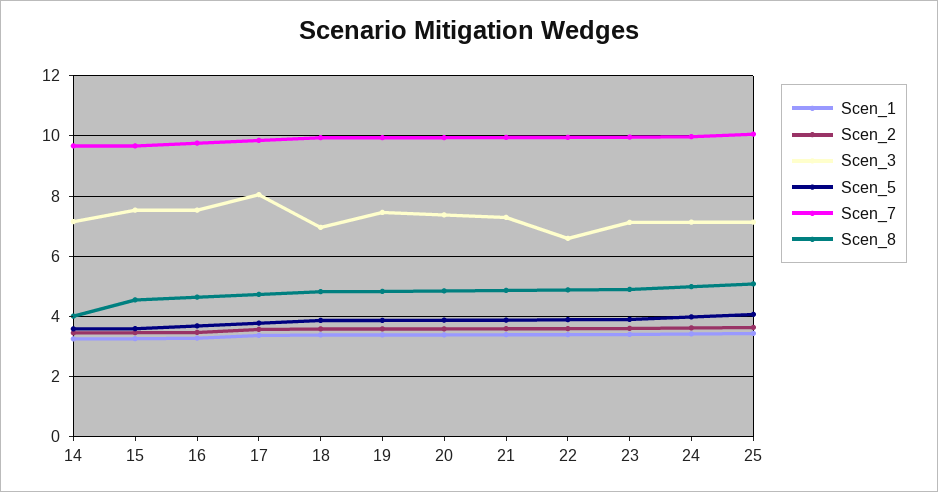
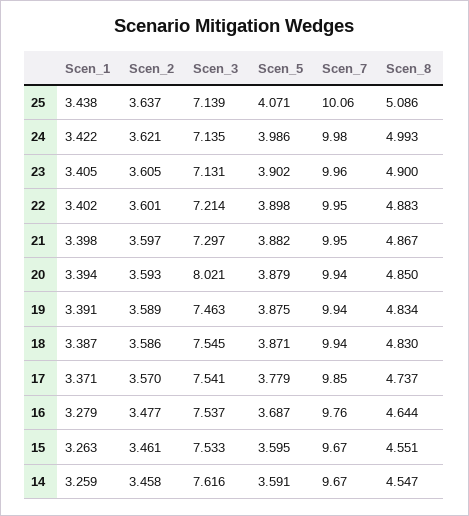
  {
    "Scen_1": {
      "14": 3.259,
      "15": 3.263,
      "16": 3.279,
      "17": 3.371,
      "18": 3.387,
      "19": 3.391,
      "20": 3.394,
      "21": 3.398,
      "22": 3.402,
      "23": 3.405,
      "24": 3.422,
      "25": 3.438
    },
    "Scen_2": {
      "14": 3.458,
      "15": 3.461,
      "16": 3.477,
      "17": 3.57,
      "18": 3.586,
      "19": 3.589,
      "20": 3.593,
      "21": 3.597,
      "22": 3.601,
      "23": 3.605,
      "24": 3.621,
      "25": 3.637
    },
    "Scen_3": {
-     "14": 7.2,
+     "14": 7.616,
      "15": 7.533,
      "16": 7.537,
-     "17": 8,
+     "17": 7.541,
-     "18": 7,
+     "18": 7.545,
      "19": 7.463,
-     "20": 7.4,
+     "20": 8.021,
      "21": 7.297,
-     "22": 6.6,
+     "22": 7.214,
      "23": 7.131,
      "24": 7.135,
      "25": 7.139
    },
    "Scen_5": {
      "14": 3.591,
      "15": 3.595,
      "16": 3.687,
      "17": 3.779,
      "18": 3.871,
      "19": 3.875,
      "20": 3.879,
      "21": 3.882,
      "22": 3.898,
      "23": 3.902,
      "24": 3.986,
      "25": 4.071
    },
    "Scen_7": {
      "14": 9.67,
      "15": 9.67,
      "16": 9.76,
      "17": 9.85,
      "18": 9.94,
      "19": 9.94,
      "20": 9.94,
      "21": 9.95,
      "22": 9.95,
      "23": 9.96,
      "24": 9.98,
      "25": 10.06
    },
    "Scen_8": {
-     "14": 4,
+     "14": 4.547,
      "15": 4.551,
      "16": 4.644,
      "17": 4.737,
      "18": 4.83,
      "19": 4.834,
      "20": 4.85,
      "21": 4.867,
      "22": 4.883,
      "23": 4.9,
      "24": 4.993,
      "25": 5.086
    }
  }

